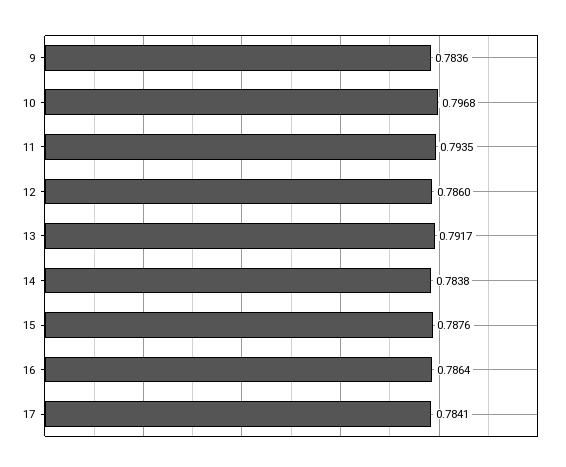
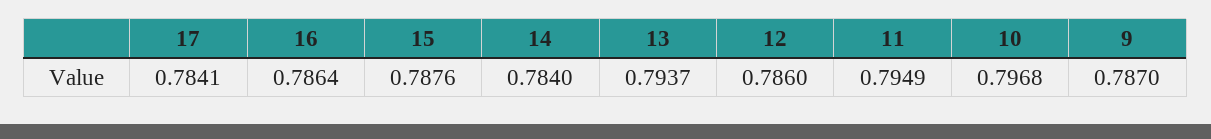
  {
-   "9": 0.7836,
+   "9": 0.787,
    "10": 0.7968,
-   "11": 0.7935,
+   "11": 0.7949,
    "12": 0.786,
-   "13": 0.7917,
+   "13": 0.7937,
-   "14": 0.7838,
+   "14": 0.784,
    "15": 0.7876,
    "16": 0.7864,
    "17": 0.7841
  }

